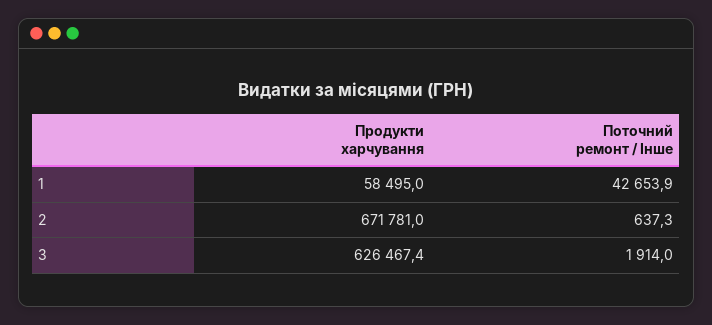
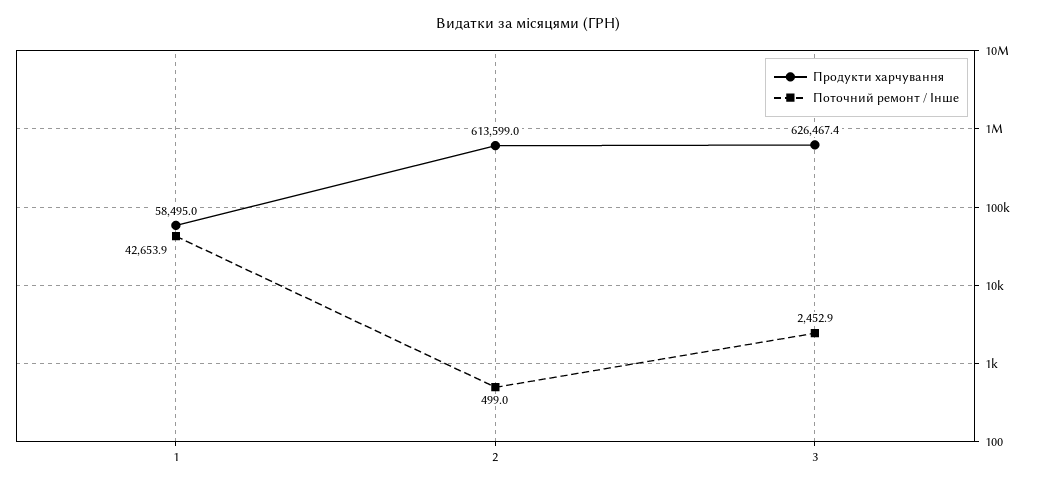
  {
    "Продукти харчування": {
      "1": 58495,
-     "2": 671781,
+     "2": 613599,
      "3": 626467.4
    },
    "Поточний ремонт / Інше": {
      "1": 42653.9,
-     "2": 637.3,
+     "2": 499,
-     "3": 1914
+     "3": 2452.9
    }
  }

